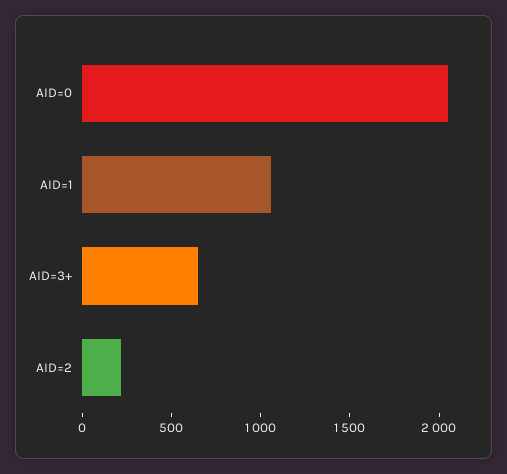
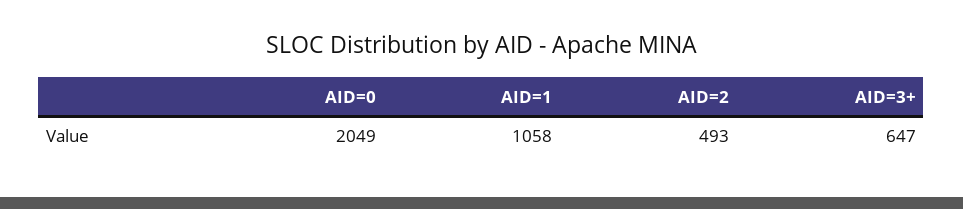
  {
    "AID=0": 2049,
    "AID=1": 1058,
    "AID=3+": 647,
-   "AID=2": 200
+   "AID=2": 493
  }

